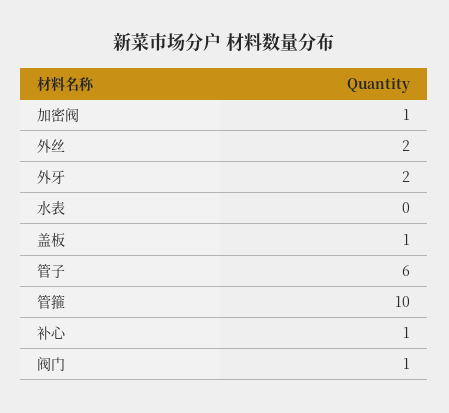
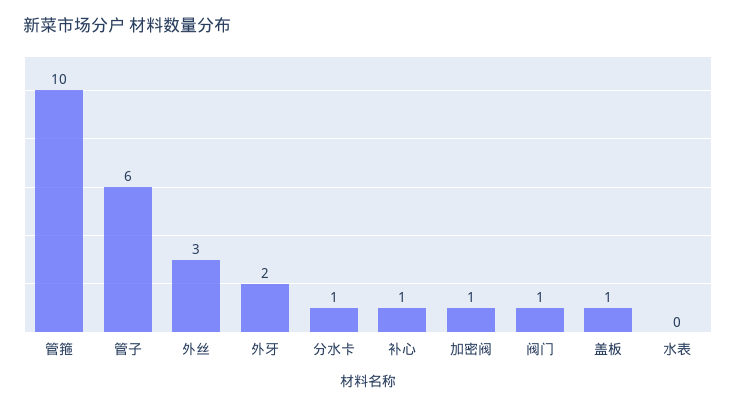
  {
    "加密阀": 1,
-   "外丝": 2,
+   "外丝": 3,
    "外牙": 2,
    "水表": 0,
    "盖板": 1,
    "管子": 6,
    "管箍": 10,
    "补心": 1,
-   "阀门": 1
+   "阀门": 1,
+   "分水卡": 1
  }

